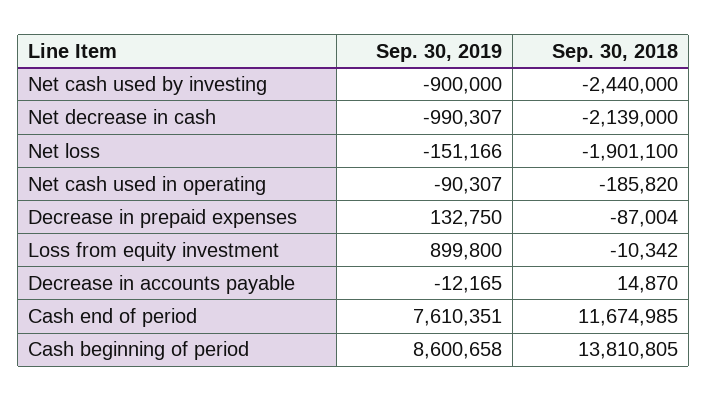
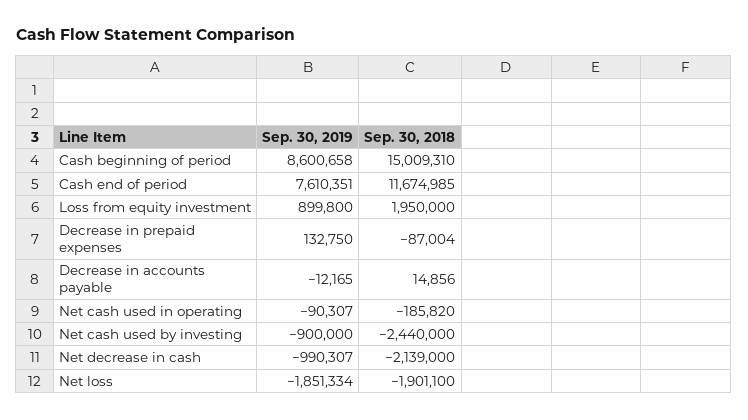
  {
    "Sep. 30, 2019": {
      "Net cash used by investing": -900000,
      "Net decrease in cash": -990307,
-     "Net loss": -151166,
+     "Net loss": -1851334,
      "Net cash used in operating": -90307,
      "Decrease in prepaid expenses": 132750,
      "Loss from equity investment": 899800,
      "Decrease in accounts payable": -12165,
      "Cash end of period": 7610351,
      "Cash beginning of period": 8600658
    },
    "Sep. 30, 2018": {
      "Net cash used by investing": -2440000,
      "Net decrease in cash": -2139000,
      "Net loss": -1901100,
      "Net cash used in operating": -185820,
      "Decrease in prepaid expenses": -87004,
-     "Loss from equity investment": -10342,
+     "Loss from equity investment": 1950000,
-     "Decrease in accounts payable": 14870,
+     "Decrease in accounts payable": 14856,
      "Cash end of period": 11674985,
-     "Cash beginning of period": 13810805
+     "Cash beginning of period": 15009310
    }
  }

